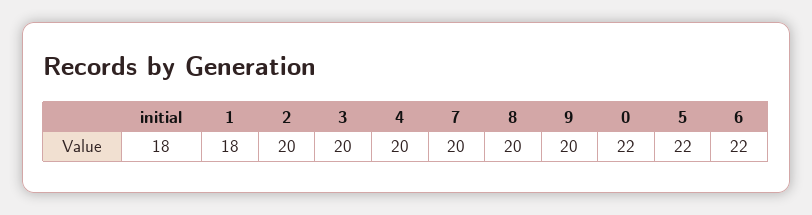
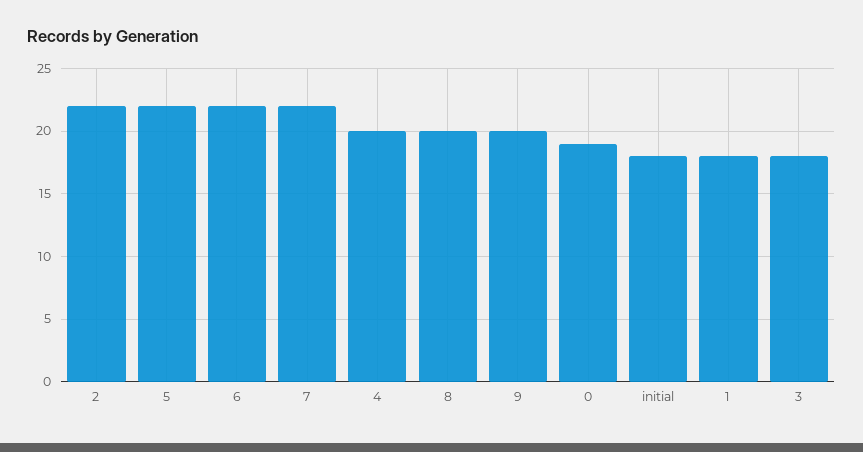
  {
    "initial": 18,
    "1": 18,
-   "2": 20,
+   "2": 22,
-   "3": 20,
+   "3": 18,
    "4": 20,
-   "7": 20,
+   "7": 22,
    "8": 20,
    "9": 20,
-   "0": 22,
+   "0": 19,
    "5": 22,
    "6": 22
  }

